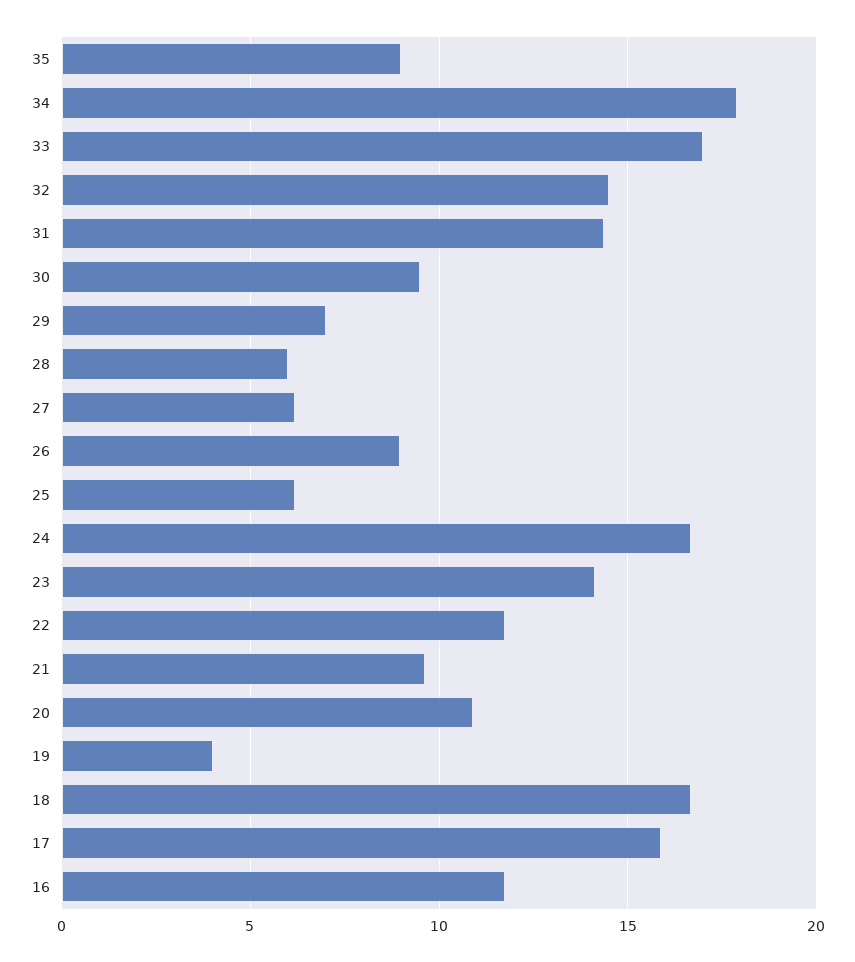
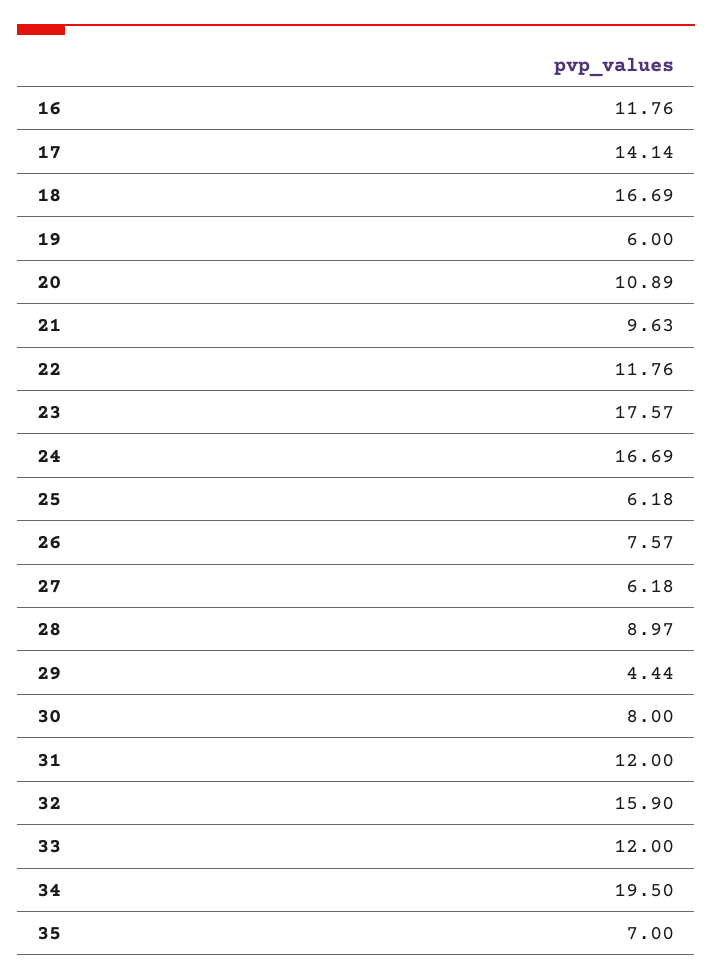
  {
-   "35": 9,
+   "35": 7,
-   "34": 18,
+   "34": 19.5,
-   "33": 17,
+   "33": 12,
-   "32": 14.5,
+   "32": 15.9,
-   "31": 14.5,
+   "31": 12,
-   "30": 9.5,
+   "30": 8,
-   "29": 7,
+   "29": 4.44,
-   "28": 6,
+   "28": 8.97,
    "27": 6.18,
-   "26": 9,
+   "26": 7.57,
    "25": 6.18,
    "24": 16.69,
-   "23": 14,
+   "23": 17.57,
    "22": 11.76,
    "21": 9.63,
    "20": 10.89,
-   "19": 4,
+   "19": 6,
    "18": 16.69,
-   "17": 16,
+   "17": 14.14,
    "16": 11.76
  }

